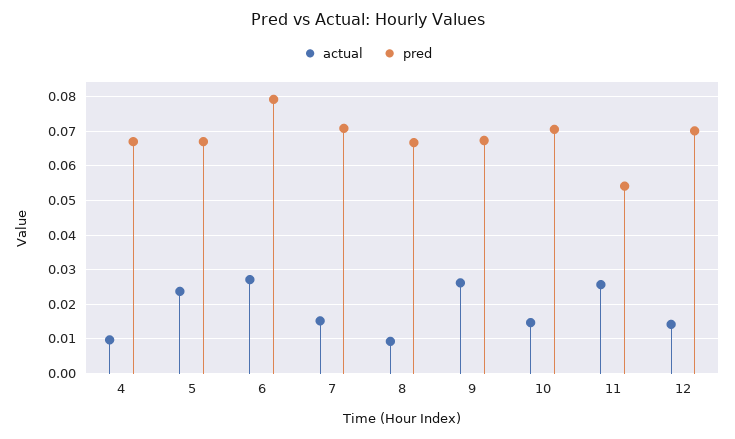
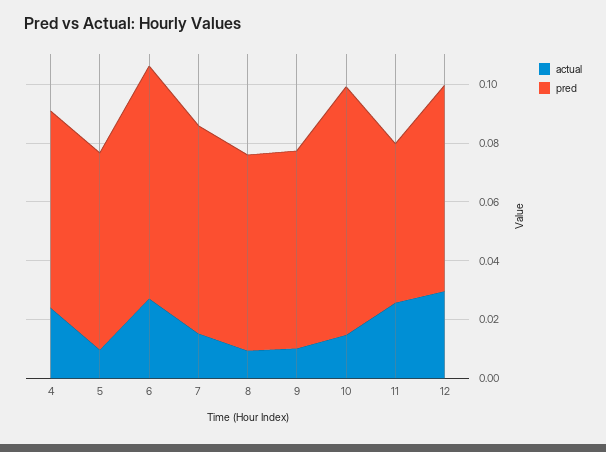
  {
    "actual": {
-     "4": 0.01,
+     "4": 0.025,
-     "5": 0.024,
+     "5": 0.01,
      "6": 0.028,
      "7": 0.016,
      "8": 0.01,
-     "9": 0.026,
+     "9": 0.01,
      "10": 0.014,
      "11": 0.026,
-     "12": 0.014
+     "12": 0.03
    },
    "pred": {
      "4": 0.068,
      "5": 0.068,
      "6": 0.08,
      "7": 0.07,
      "8": 0.066,
      "9": 0.068,
-     "10": 0.07,
+     "10": 0.085,
      "11": 0.054,
      "12": 0.07
    }
  }

